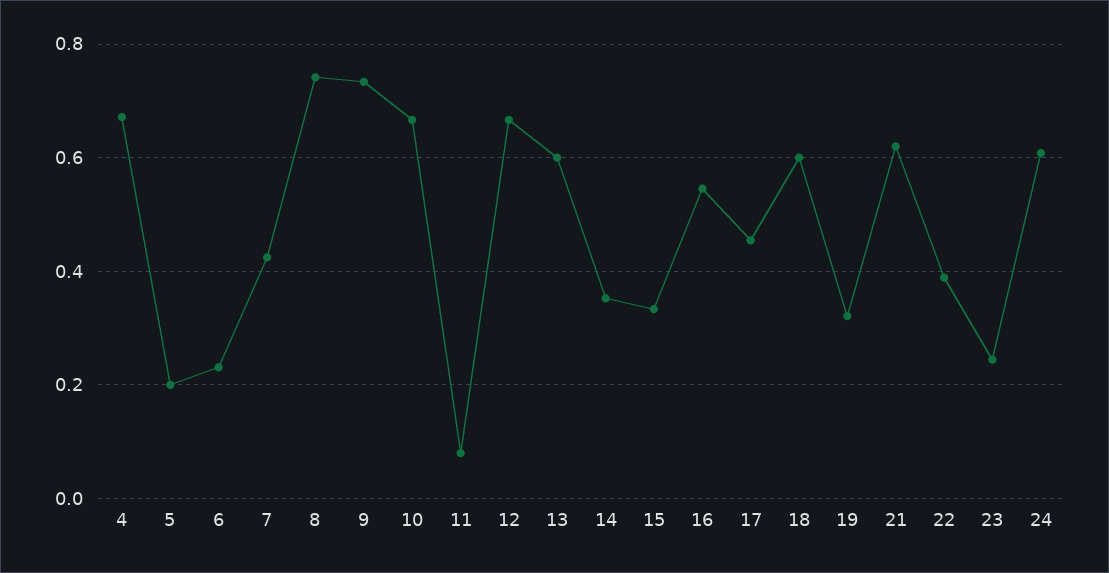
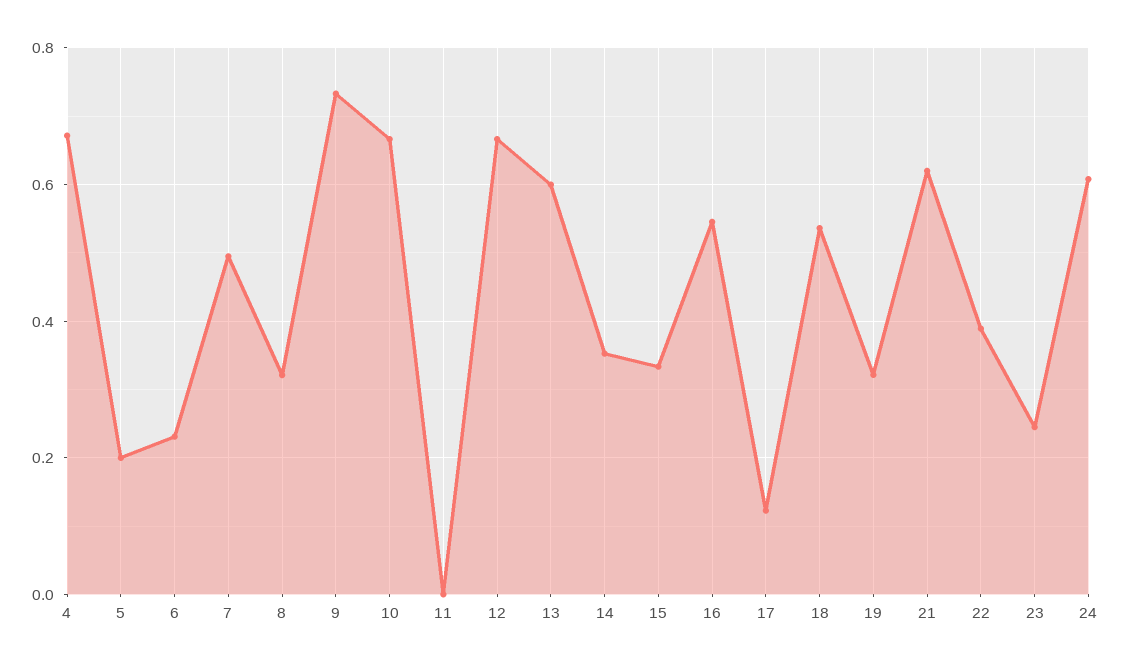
  {
    "4": 0.68,
    "5": 0.2,
    "6": 0.24,
-   "7": 0.42,
+   "7": 0.5,
-   "8": 0.74,
+   "8": 0.32,
    "9": 0.74,
    "10": 0.66,
-   "11": 0.08,
+   "11": 0,
    "12": 0.66,
    "13": 0.6,
    "14": 0.36,
    "15": 0.34,
    "16": 0.54,
-   "17": 0.46,
+   "17": 0.12,
-   "18": 0.6,
+   "18": 0.54,
    "19": 0.32,
    "21": 0.62,
    "22": 0.38,
    "23": 0.24,
    "24": 0.6
  }

